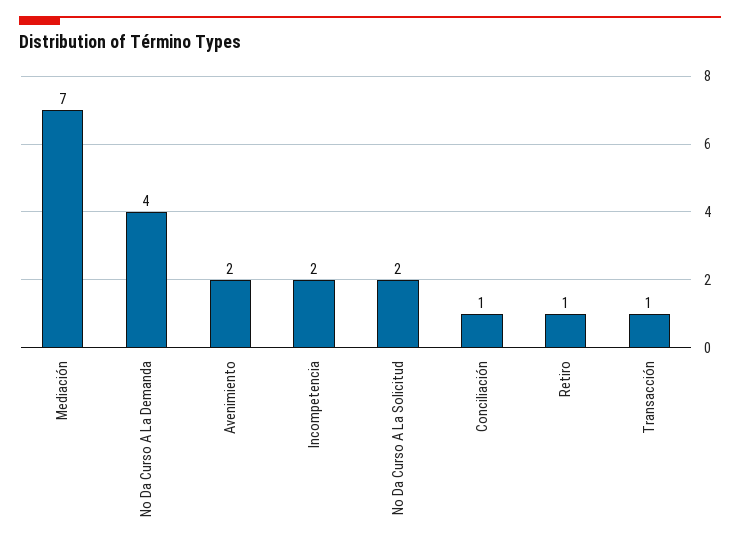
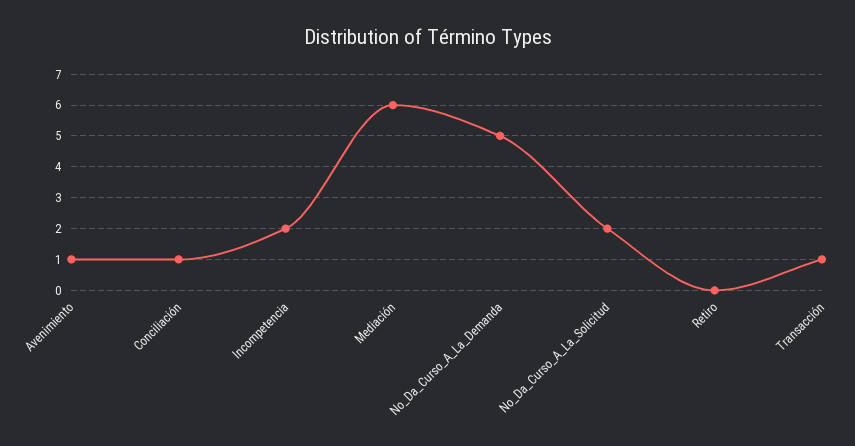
  {
-   "Mediación": 7,
+   "Mediación": 6,
-   "No Da Curso A La Demanda": 4,
+   "No Da Curso A La Demanda": 5,
-   "Avenimiento": 2,
+   "Avenimiento": 1,
    "Incompetencia": 2,
    "No Da Curso A La Solicitud": 2,
    "Conciliación": 1,
-   "Retiro": 1,
+   "Retiro": 0,
    "Transacción": 1
  }

